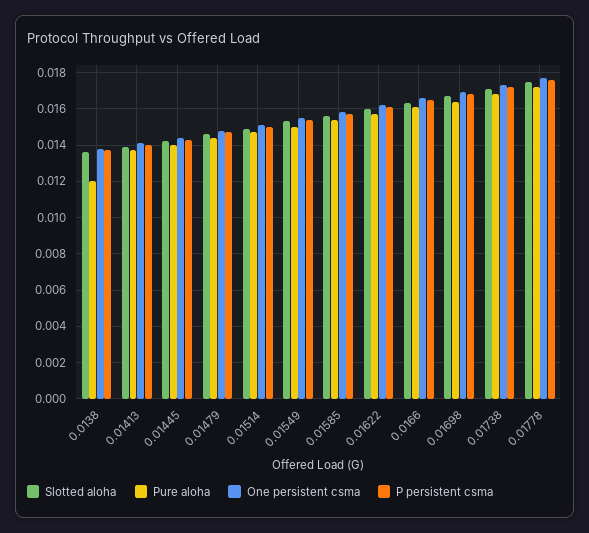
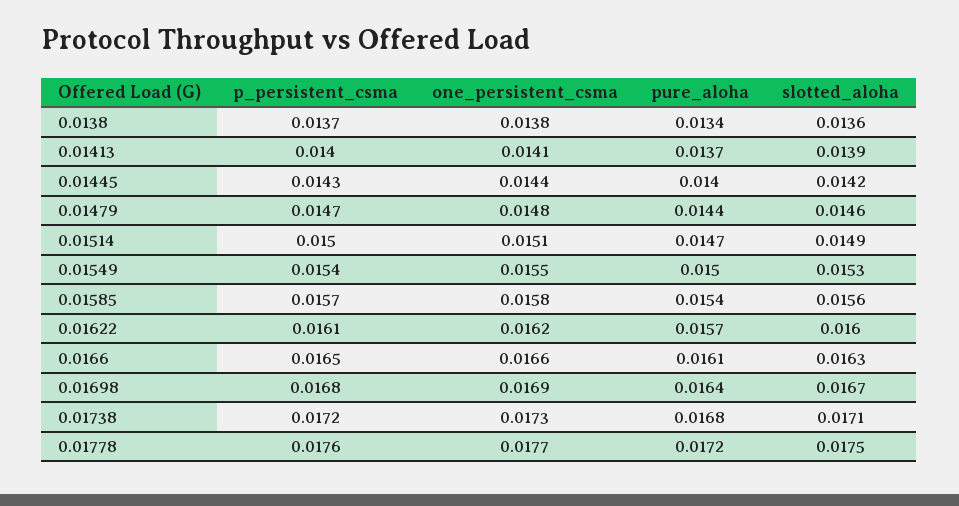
  {
    "Slotted aloha": {
      "0.0138": 0.0136,
      "0.01413": 0.0139,
      "0.01445": 0.0142,
      "0.01479": 0.0146,
      "0.01514": 0.0149,
      "0.01549": 0.0153,
      "0.01585": 0.0156,
      "0.01622": 0.016,
      "0.0166": 0.0163,
      "0.01698": 0.0167,
      "0.01738": 0.0171,
      "0.01778": 0.0175
    },
    "Pure aloha": {
-     "0.0138": 0.012,
+     "0.0138": 0.0134,
      "0.01413": 0.0137,
      "0.01445": 0.014,
      "0.01479": 0.0144,
      "0.01514": 0.0147,
      "0.01549": 0.015,
      "0.01585": 0.0154,
      "0.01622": 0.0157,
      "0.0166": 0.0161,
      "0.01698": 0.0164,
      "0.01738": 0.0168,
      "0.01778": 0.0172
    },
    "One persistent csma": {
      "0.0138": 0.0138,
      "0.01413": 0.0141,
      "0.01445": 0.0144,
      "0.01479": 0.0148,
      "0.01514": 0.0151,
      "0.01549": 0.0155,
      "0.01585": 0.0158,
      "0.01622": 0.0162,
      "0.0166": 0.0166,
      "0.01698": 0.0169,
      "0.01738": 0.0173,
      "0.01778": 0.0177
    },
    "P persistent csma": {
      "0.0138": 0.0137,
      "0.01413": 0.014,
      "0.01445": 0.0143,
      "0.01479": 0.0147,
      "0.01514": 0.015,
      "0.01549": 0.0154,
      "0.01585": 0.0157,
      "0.01622": 0.0161,
      "0.0166": 0.0165,
      "0.01698": 0.0168,
      "0.01738": 0.0172,
      "0.01778": 0.0176
    }
  }

